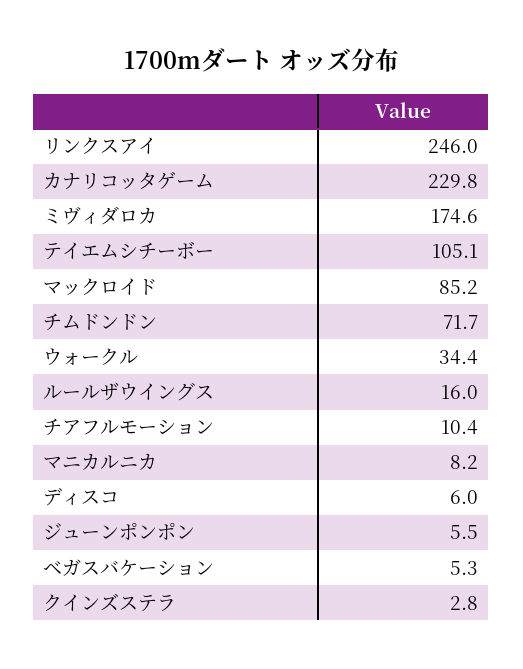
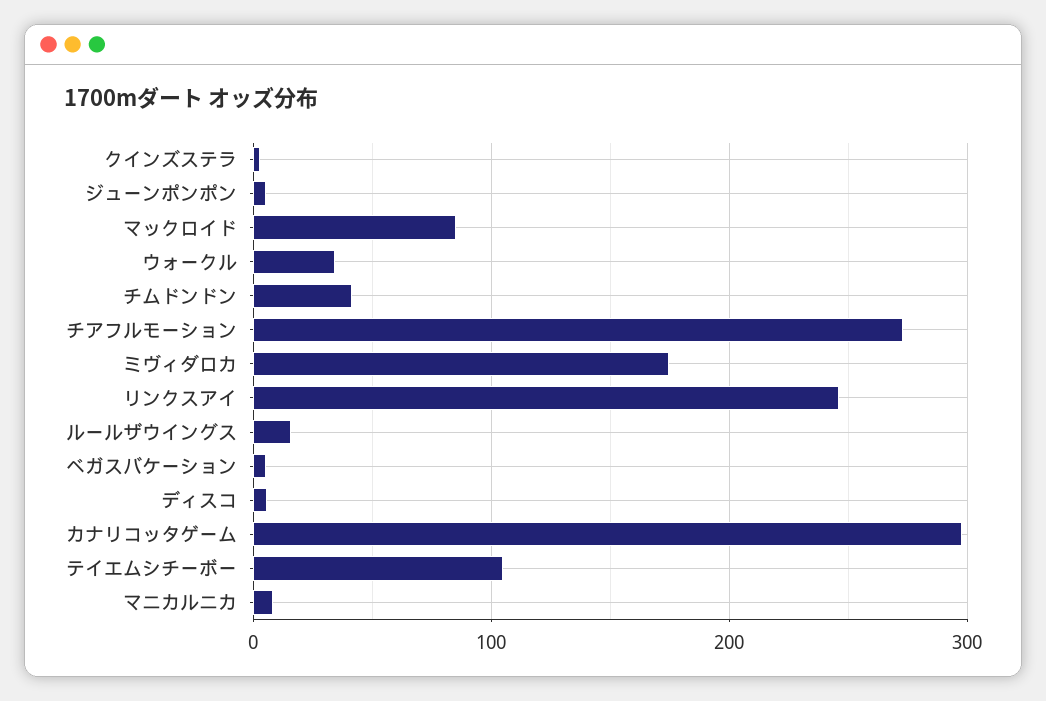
  {
    "リンクスアイ": 246,
-   "カナリコッタゲーム": 229.8,
+   "カナリコッタゲーム": 300,
    "ミヴィダロカ": 174.6,
    "テイエムシチーボー": 105.1,
    "マックロイド": 85.2,
-   "チムドンドン": 71.7,
+   "チムドンドン": 40,
    "ウォークル": 34.4,
    "ルールザウイングス": 16,
-   "チアフルモーション": 10.4,
+   "チアフルモーション": 270,
    "マニカルニカ": 8.2,
    "ディスコ": 6,
    "ジューンポンポン": 5.5,
    "ベガスバケーション": 5.3,
    "クインズステラ": 2.8
  }

